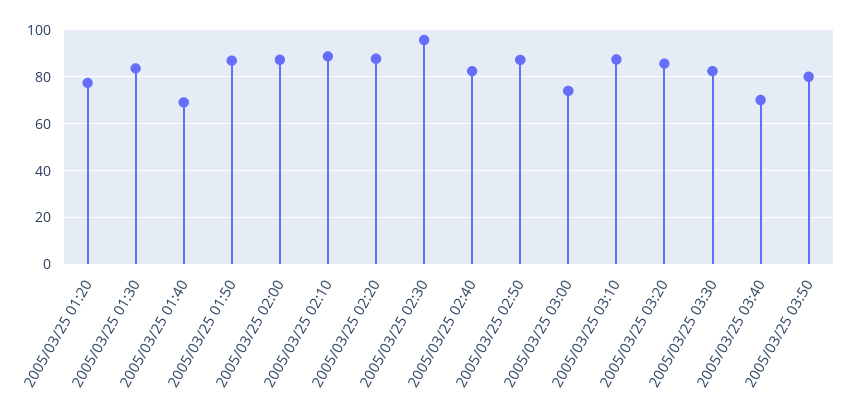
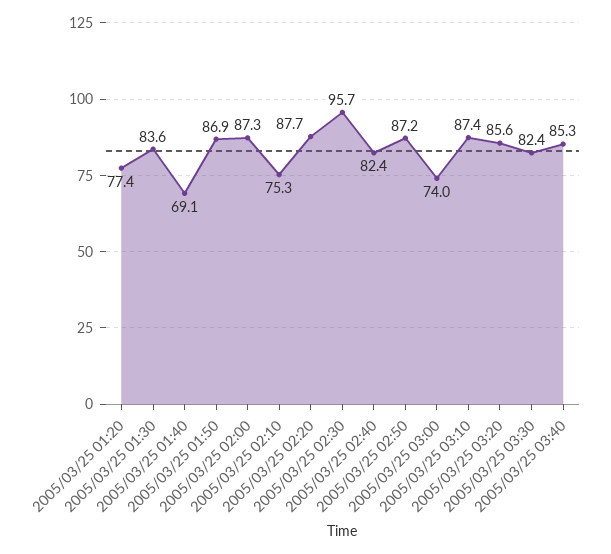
  {
    "2005/03/25 01:20": 77.4,
    "2005/03/25 01:30": 83.6,
    "2005/03/25 01:40": 69.1,
    "2005/03/25 01:50": 86.9,
    "2005/03/25 02:00": 87.3,
-   "2005/03/25 02:10": 90,
+   "2005/03/25 02:10": 75.3,
    "2005/03/25 02:20": 87.7,
    "2005/03/25 02:30": 95.7,
    "2005/03/25 02:40": 82.4,
    "2005/03/25 02:50": 87.2,
    "2005/03/25 03:00": 74,
    "2005/03/25 03:10": 87.4,
    "2005/03/25 03:20": 85.6,
    "2005/03/25 03:30": 82.4,
-   "2005/03/25 03:40": 70,
+   "2005/03/25 03:40": 85.3
-   "2005/03/25 03:50": 80
  }

